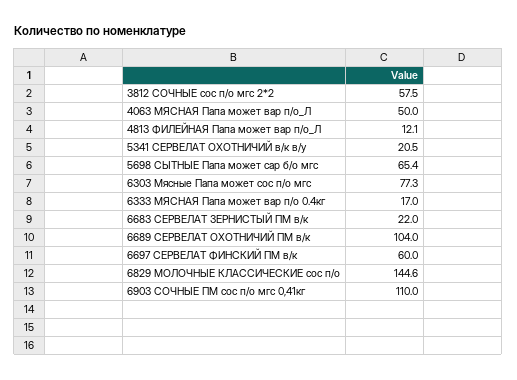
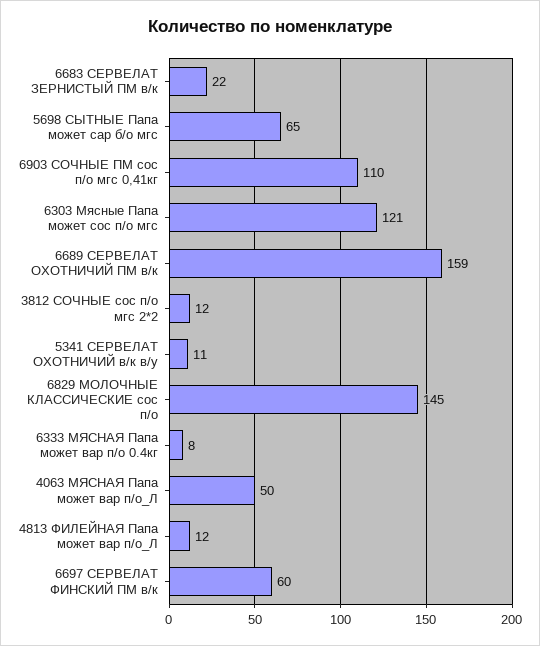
  {
-   "3812 СОЧНЫЕ сос п/о мгс 2*2": 57.5,
+   "3812 СОЧНЫЕ сос п/о мгс 2*2": 12,
    "4063 МЯСНАЯ Папа может вар п/о_Л": 50,
    "4813 ФИЛЕЙНАЯ Папа может вар п/о_Л": 12.1,
-   "5341 СЕРВЕЛАТ ОХОТНИЧИЙ в/к в/у": 20.5,
+   "5341 СЕРВЕЛАТ ОХОТНИЧИЙ в/к в/у": 11,
    "5698 СЫТНЫЕ Папа может сар б/о мгс": 65.4,
-   "6303 Мясные Папа может сос п/о мгс": 77.3,
+   "6303 Мясные Папа может сос п/о мгс": 121,
-   "6333 МЯСНАЯ Папа может вар п/о 0.4кг": 17,
+   "6333 МЯСНАЯ Папа может вар п/о 0.4кг": 8,
    "6683 СЕРВЕЛАТ ЗЕРНИСТЫЙ ПМ в/к": 22,
-   "6689 СЕРВЕЛАТ ОХОТНИЧИЙ ПМ в/к": 104,
+   "6689 СЕРВЕЛАТ ОХОТНИЧИЙ ПМ в/к": 159,
    "6697 СЕРВЕЛАТ ФИНСКИЙ ПМ в/к": 60,
    "6829 МОЛОЧНЫЕ КЛАССИЧЕСКИЕ сос п/о": 144.6,
    "6903 СОЧНЫЕ ПМ сос п/о мгс 0,41кг": 110
  }

